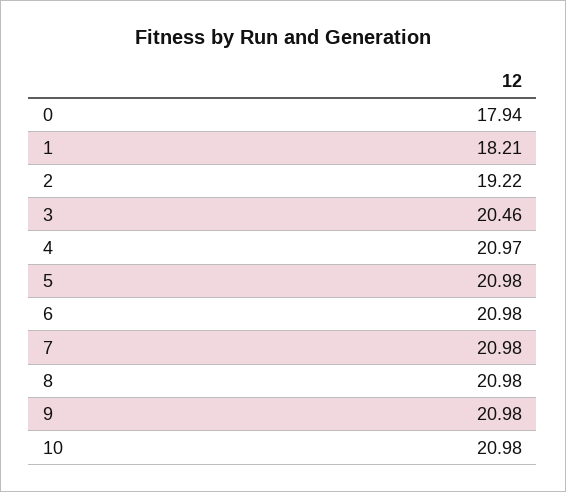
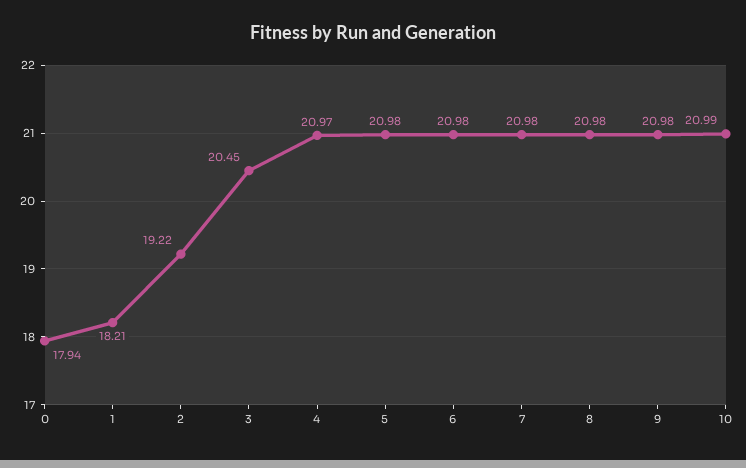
  {
    "0": 17.94,
    "1": 18.21,
    "2": 19.22,
-   "3": 20.46,
+   "3": 20.45,
    "4": 20.97,
    "5": 20.98,
    "6": 20.98,
    "7": 20.98,
    "8": 20.98,
    "9": 20.98,
-   "10": 20.98
+   "10": 20.99
  }

